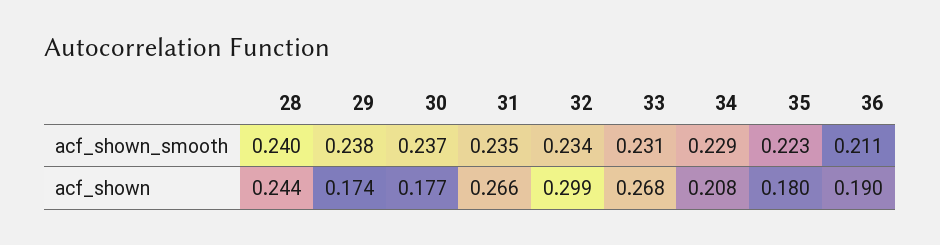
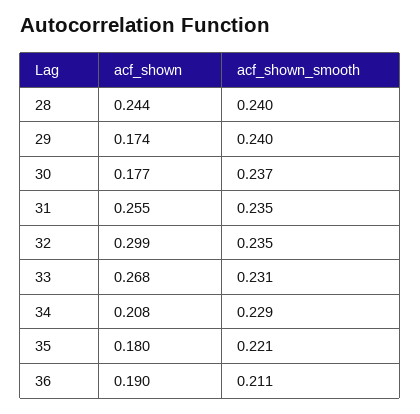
  {
    "28": {
      "acf_shown_smooth": 0.24,
      "acf_shown": 0.244
    },
    "29": {
-     "acf_shown_smooth": 0.238,
+     "acf_shown_smooth": 0.24,
      "acf_shown": 0.174
    },
    "30": {
      "acf_shown_smooth": 0.237,
      "acf_shown": 0.177
    },
    "31": {
      "acf_shown_smooth": 0.235,
-     "acf_shown": 0.266
+     "acf_shown": 0.255
    },
    "32": {
-     "acf_shown_smooth": 0.234,
+     "acf_shown_smooth": 0.235,
      "acf_shown": 0.299
    },
    "33": {
      "acf_shown_smooth": 0.231,
      "acf_shown": 0.268
    },
    "34": {
      "acf_shown_smooth": 0.229,
      "acf_shown": 0.208
    },
    "35": {
-     "acf_shown_smooth": 0.223,
+     "acf_shown_smooth": 0.221,
      "acf_shown": 0.18
    },
    "36": {
      "acf_shown_smooth": 0.211,
      "acf_shown": 0.19
    }
  }

